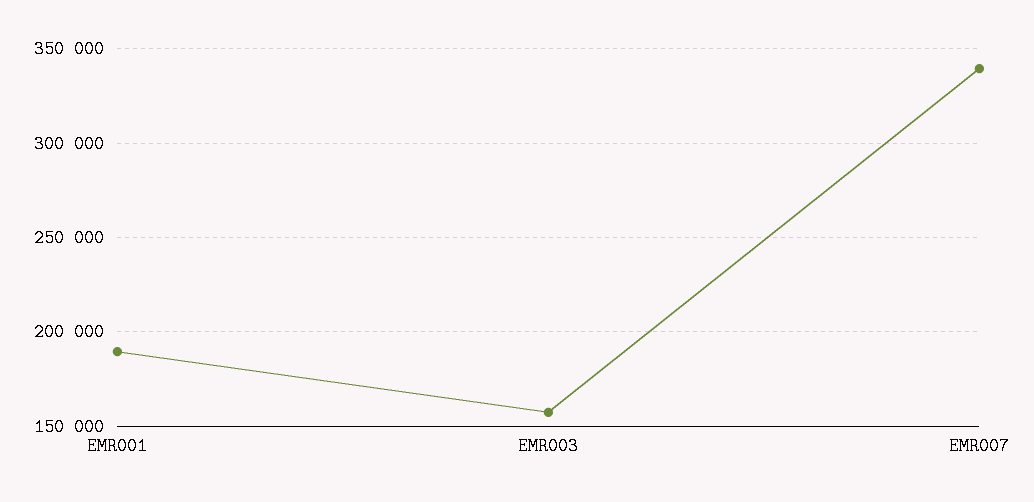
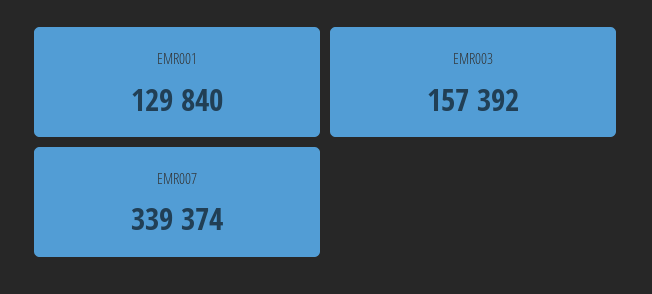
  {
-   "EMR001": 190000,
+   "EMR001": 129840,
    "EMR003": 157392,
    "EMR007": 339374
  }

